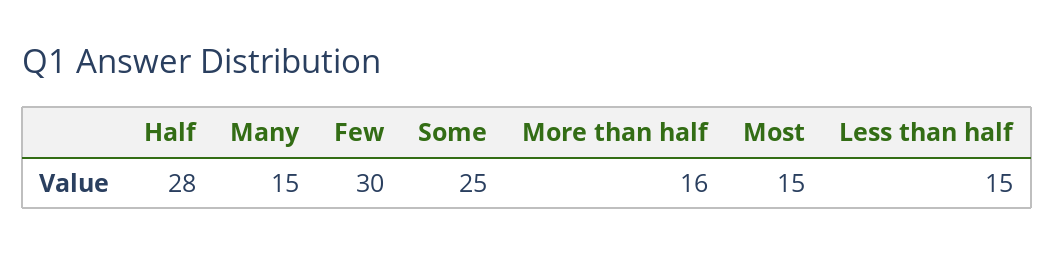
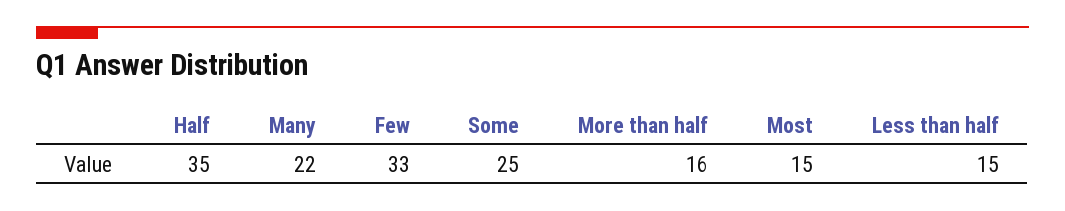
  {
-   "Half": 28,
+   "Half": 35,
-   "Many": 15,
+   "Many": 22,
-   "Few": 30,
+   "Few": 33,
    "Some": 25,
    "More than half": 16,
    "Most": 15,
    "Less than half": 15
  }

